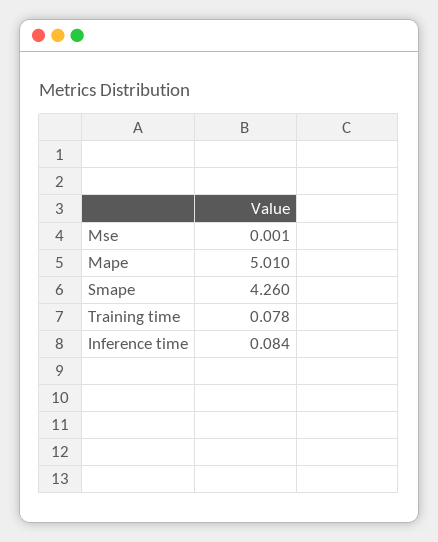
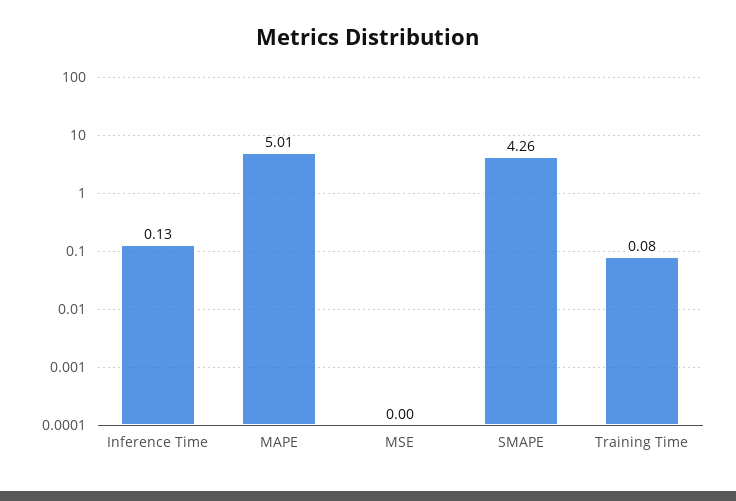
  {
    "Mse": 0.001,
    "Mape": 5.01,
    "Smape": 4.26,
    "Training time": 0.078,
-   "Inference time": 0.084
+   "Inference time": 0.13
  }

